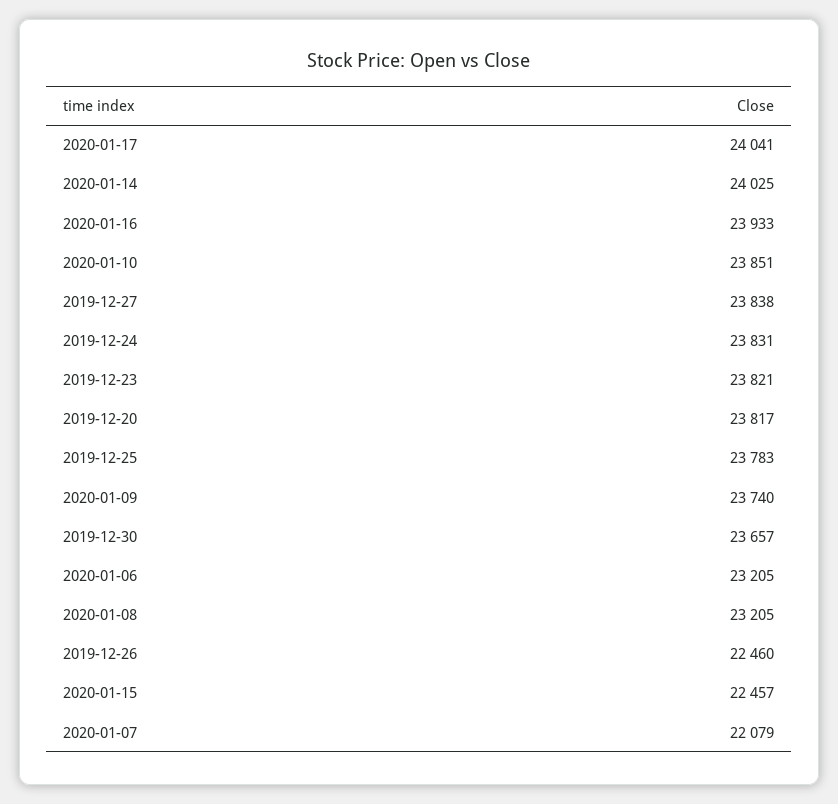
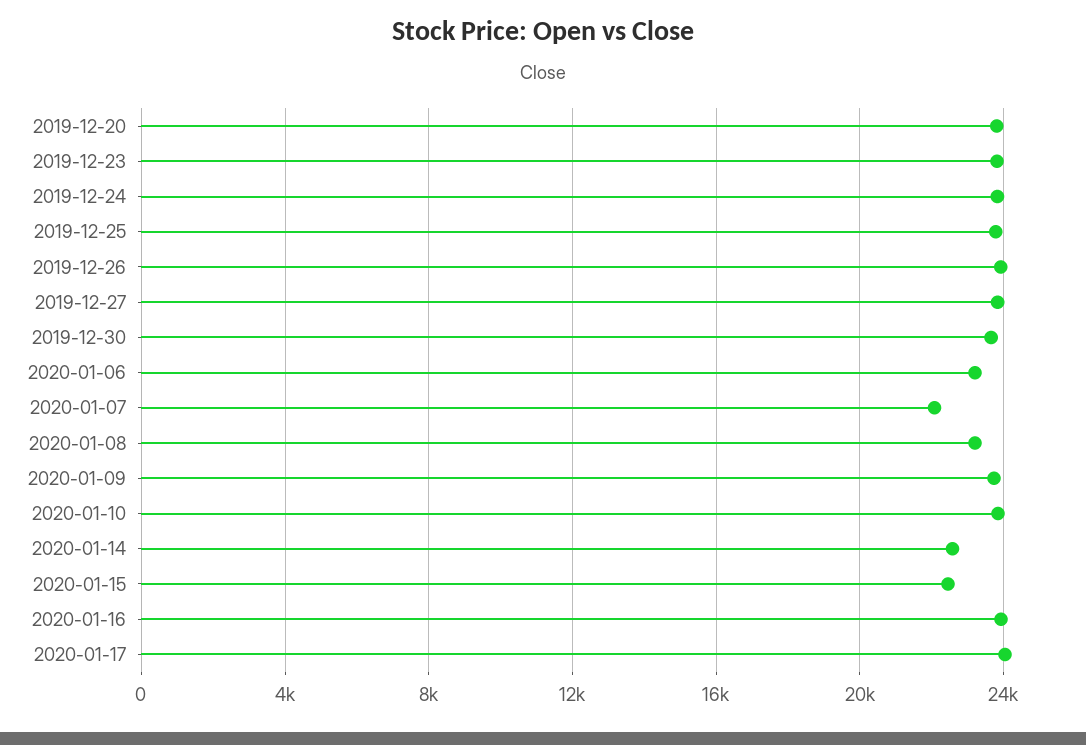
  {
    "2020-01-17": 24041,
-   "2020-01-14": 24025,
+   "2020-01-14": 22500,
    "2020-01-16": 23933,
    "2020-01-10": 23851,
    "2019-12-27": 23838,
    "2019-12-24": 23831,
    "2019-12-23": 23821,
    "2019-12-20": 23817,
    "2019-12-25": 23783,
    "2020-01-09": 23740,
    "2019-12-30": 23657,
    "2020-01-06": 23205,
    "2020-01-08": 23205,
-   "2019-12-26": 22460,
+   "2019-12-26": 24000,
    "2020-01-15": 22457,
    "2020-01-07": 22079
  }

